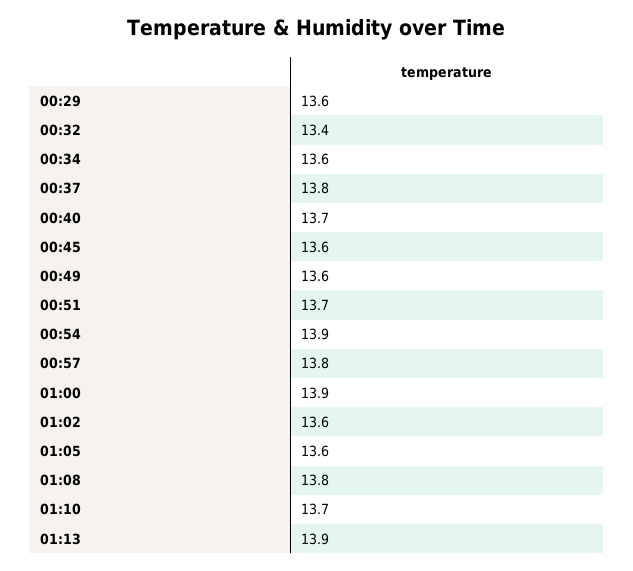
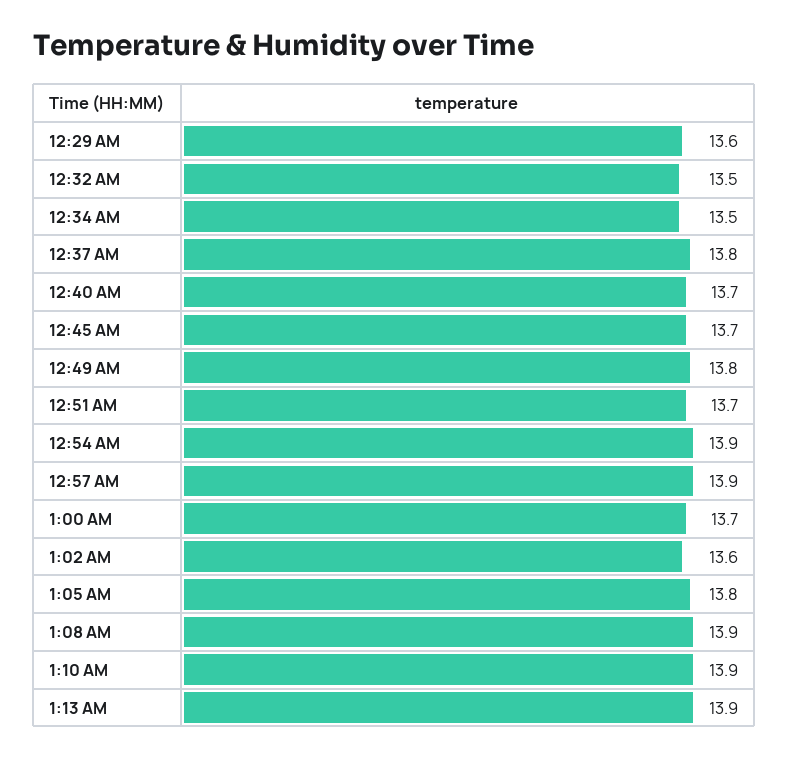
  {
    "00:29": 13.6,
-   "00:32": 13.4,
+   "00:32": 13.5,
-   "00:34": 13.6,
+   "00:34": 13.5,
    "00:37": 13.8,
    "00:40": 13.7,
-   "00:45": 13.6,
+   "00:45": 13.7,
-   "00:49": 13.6,
+   "00:49": 13.8,
    "00:51": 13.7,
    "00:54": 13.9,
-   "00:57": 13.8,
+   "00:57": 13.9,
-   "01:00": 13.9,
+   "01:00": 13.7,
    "01:02": 13.6,
-   "01:05": 13.6,
+   "01:05": 13.8,
-   "01:08": 13.8,
+   "01:08": 13.9,
-   "01:10": 13.7,
+   "01:10": 13.9,
    "01:13": 13.9
  }

